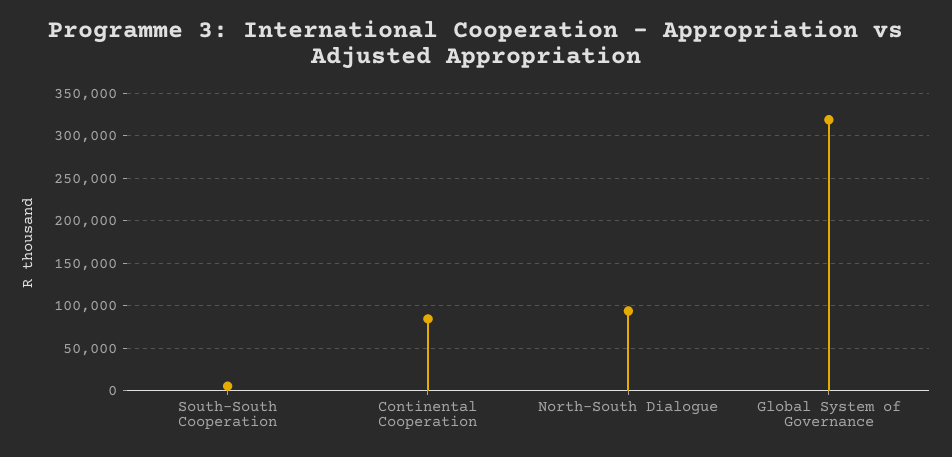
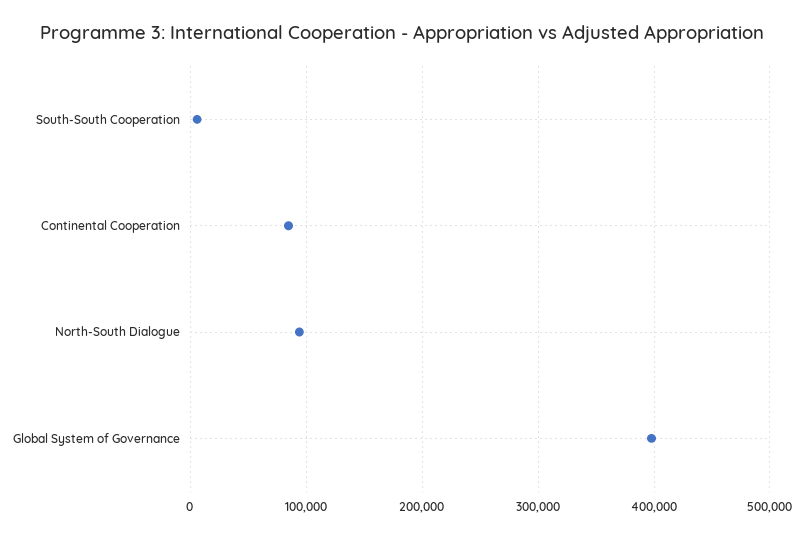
  {
    "South-South Cooperation": 10000,
    "Continental Cooperation": 80000,
    "North-South Dialogue": 90000,
-   "Global System of Governance": 320000
+   "Global System of Governance": 400000
  }

